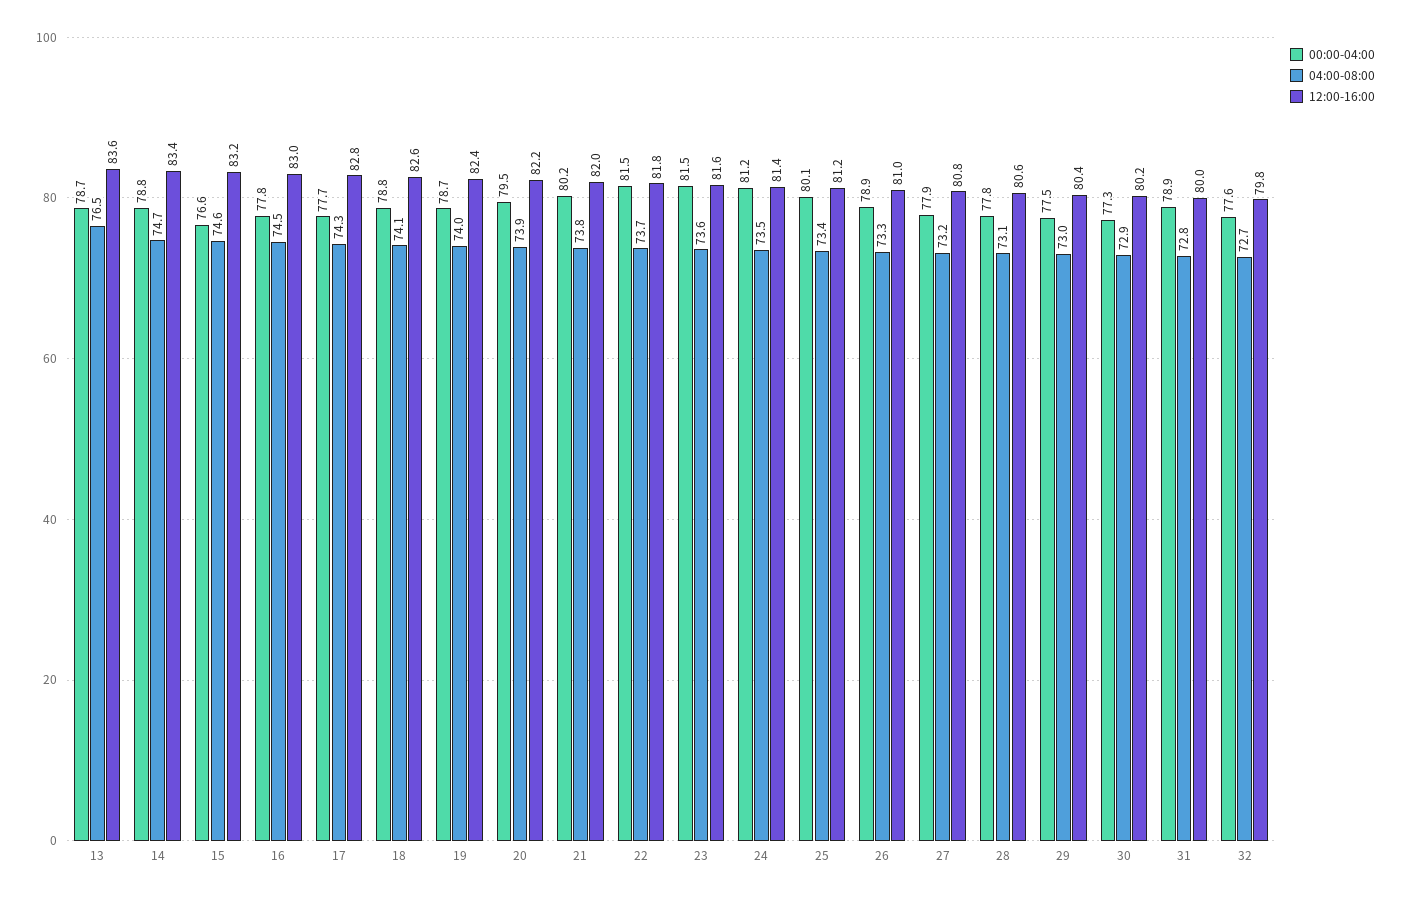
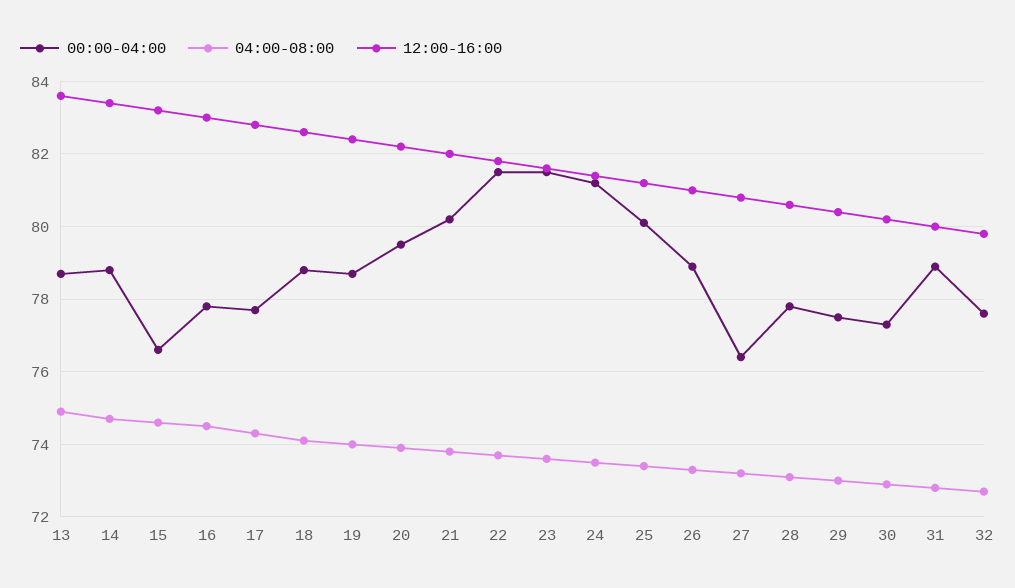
  {
    "00:00-04:00": {
      "13": 78.7,
      "14": 78.8,
      "15": 76.6,
      "16": 77.8,
      "17": 77.7,
      "18": 78.8,
      "19": 78.7,
      "20": 79.5,
      "21": 80.2,
      "22": 81.5,
      "23": 81.5,
      "24": 81.2,
      "25": 80.1,
      "26": 78.9,
-     "27": 77.9,
+     "27": 76.5,
      "28": 77.8,
      "29": 77.5,
      "30": 77.3,
      "31": 78.9,
      "32": 77.6
    },
    "04:00-08:00": {
-     "13": 76.5,
+     "13": 75,
      "14": 74.7,
      "15": 74.6,
      "16": 74.5,
      "17": 74.3,
      "18": 74.1,
      "19": 74,
      "20": 73.9,
      "21": 73.8,
      "22": 73.7,
      "23": 73.6,
      "24": 73.5,
      "25": 73.4,
      "26": 73.3,
      "27": 73.2,
      "28": 73.1,
      "29": 73,
      "30": 72.9,
      "31": 72.8,
      "32": 72.7
    },
    "12:00-16:00": {
      "13": 83.6,
      "14": 83.4,
      "15": 83.2,
      "16": 83,
      "17": 82.8,
      "18": 82.6,
      "19": 82.4,
      "20": 82.2,
      "21": 82,
      "22": 81.8,
      "23": 81.6,
      "24": 81.4,
      "25": 81.2,
      "26": 81,
      "27": 80.8,
      "28": 80.6,
      "29": 80.4,
      "30": 80.2,
      "31": 80,
      "32": 79.8
    }
  }

